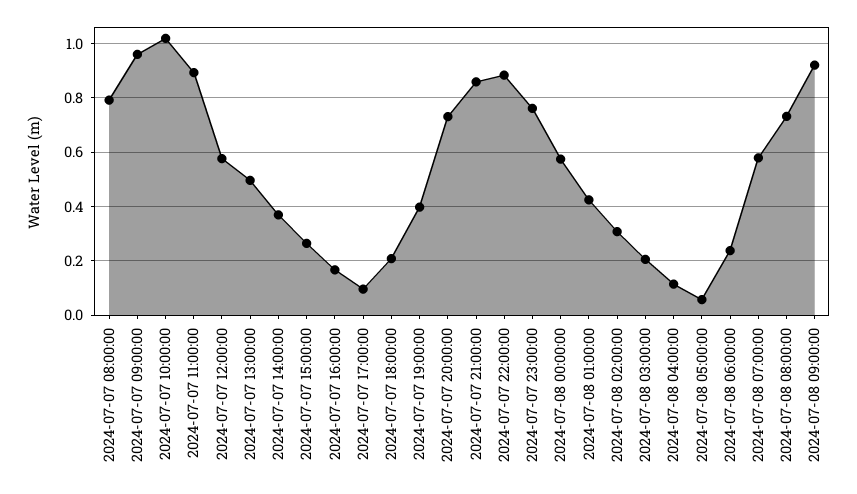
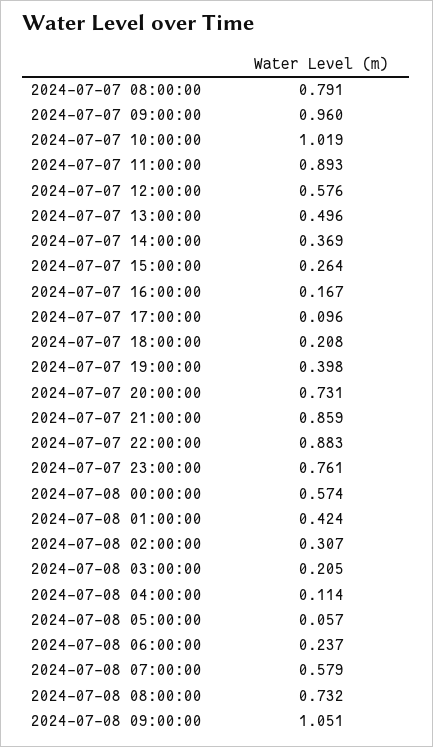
  {
    "2024-07-07 08:00:00": 0.791,
    "2024-07-07 09:00:00": 0.96,
    "2024-07-07 10:00:00": 1.019,
    "2024-07-07 11:00:00": 0.893,
    "2024-07-07 12:00:00": 0.576,
    "2024-07-07 13:00:00": 0.496,
    "2024-07-07 14:00:00": 0.369,
    "2024-07-07 15:00:00": 0.264,
    "2024-07-07 16:00:00": 0.167,
    "2024-07-07 17:00:00": 0.096,
    "2024-07-07 18:00:00": 0.208,
    "2024-07-07 19:00:00": 0.398,
    "2024-07-07 20:00:00": 0.731,
    "2024-07-07 21:00:00": 0.859,
    "2024-07-07 22:00:00": 0.883,
    "2024-07-07 23:00:00": 0.761,
    "2024-07-08 00:00:00": 0.574,
    "2024-07-08 01:00:00": 0.424,
    "2024-07-08 02:00:00": 0.307,
    "2024-07-08 03:00:00": 0.205,
    "2024-07-08 04:00:00": 0.114,
    "2024-07-08 05:00:00": 0.057,
    "2024-07-08 06:00:00": 0.237,
    "2024-07-08 07:00:00": 0.579,
    "2024-07-08 08:00:00": 0.732,
-   "2024-07-08 09:00:00": 0.925
+   "2024-07-08 09:00:00": 1.051
  }

